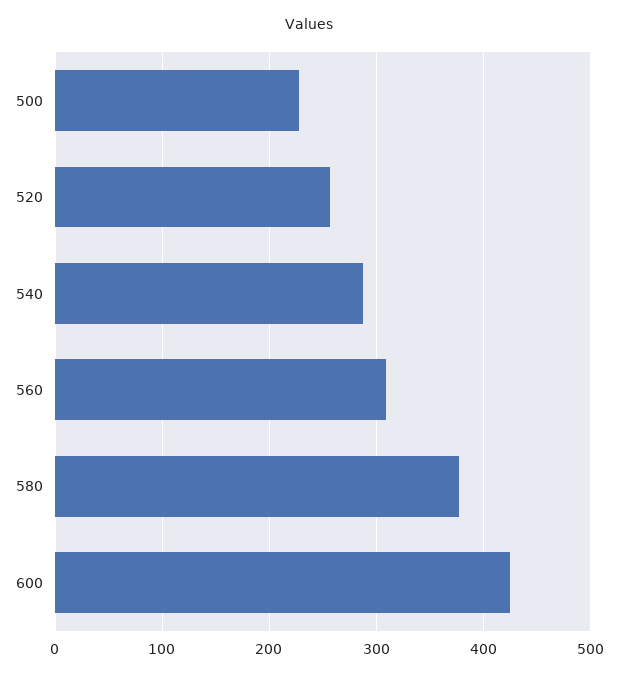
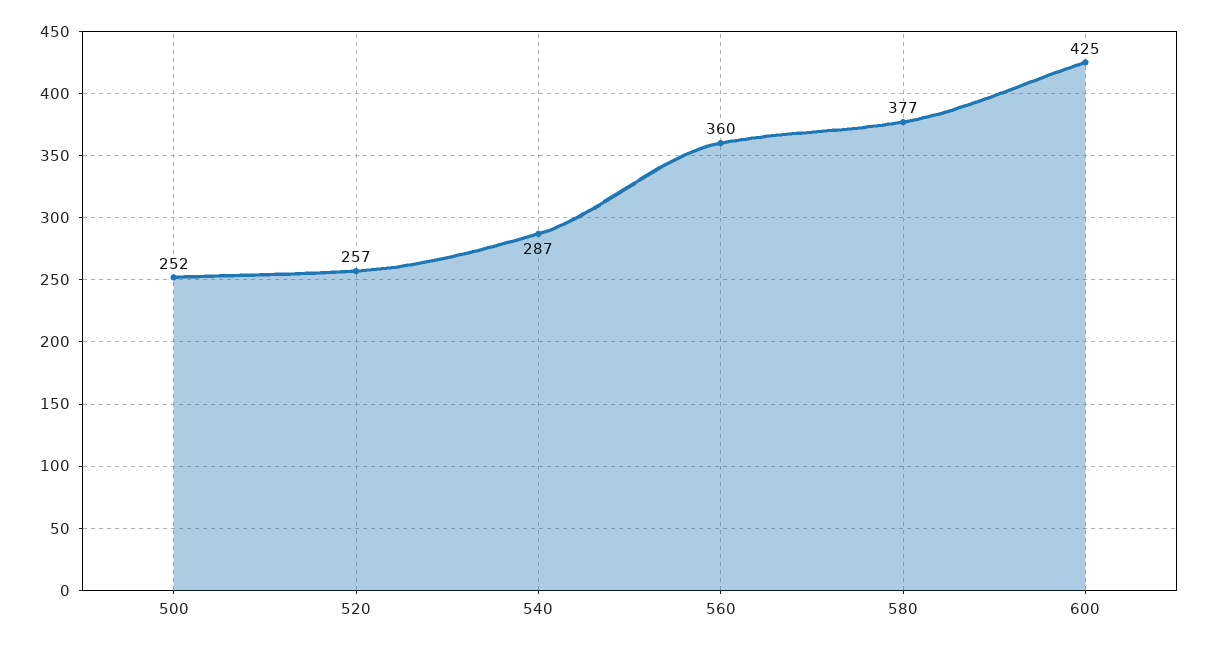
  {
-   "500": 230,
+   "500": 252,
    "520": 257,
    "540": 287,
-   "560": 310,
+   "560": 360,
    "580": 377,
    "600": 425
  }

